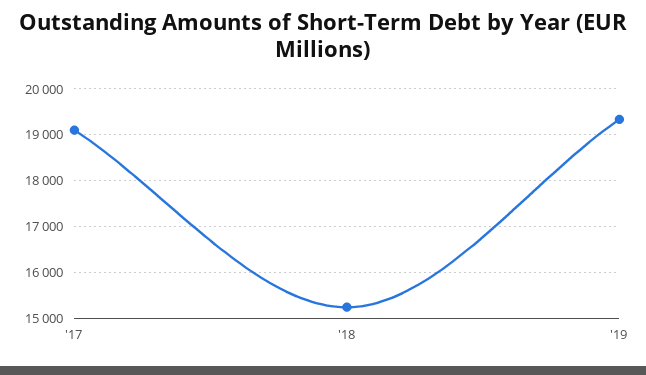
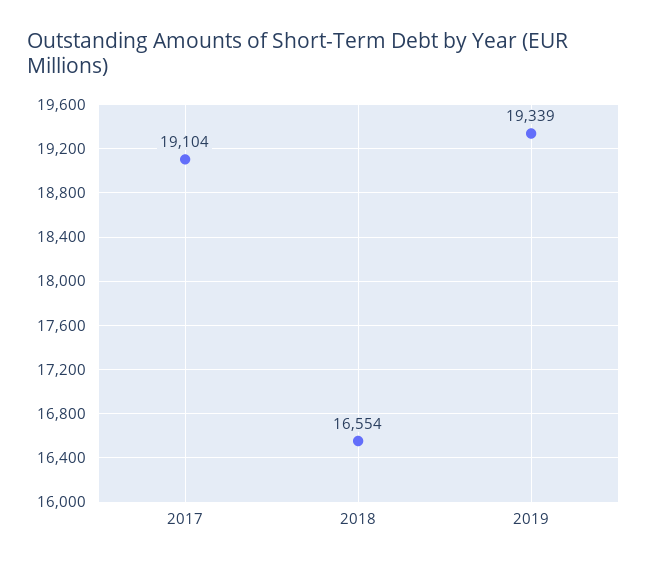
  {
    "'17": 19104,
-   "'18": 15200,
+   "'18": 16554,
    "'19": 19339
  }

